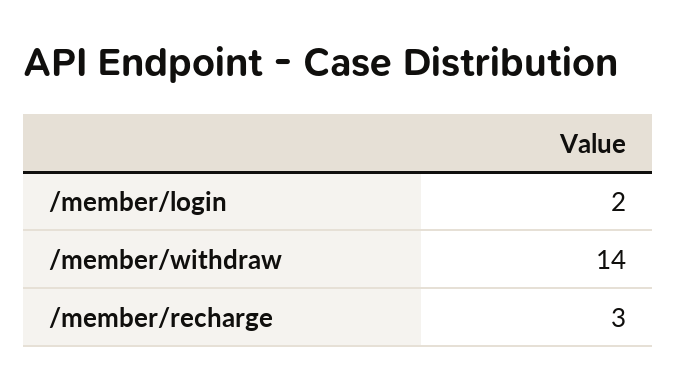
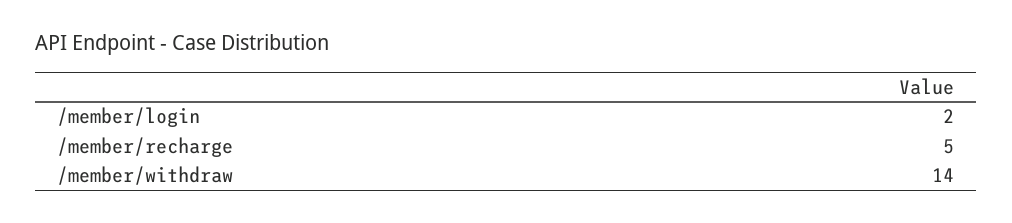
  {
    "/member/login": 2,
    "/member/withdraw": 14,
-   "/member/recharge": 3
+   "/member/recharge": 5
  }

